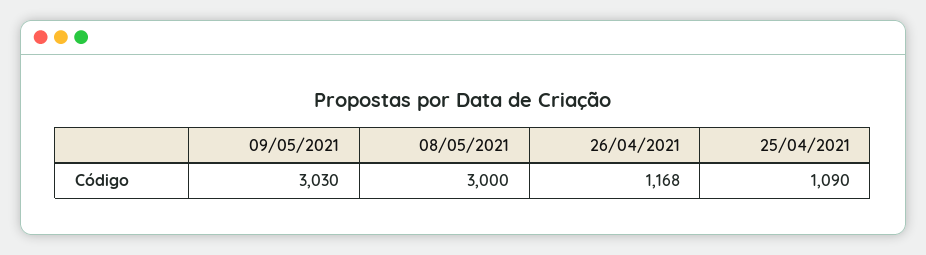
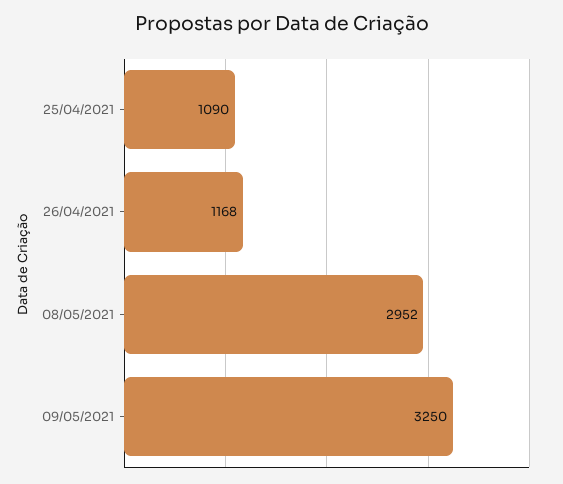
  {
-   "09/05/2021": 3030,
+   "09/05/2021": 3250,
-   "08/05/2021": 3000,
+   "08/05/2021": 2952,
    "26/04/2021": 1168,
    "25/04/2021": 1090
  }

